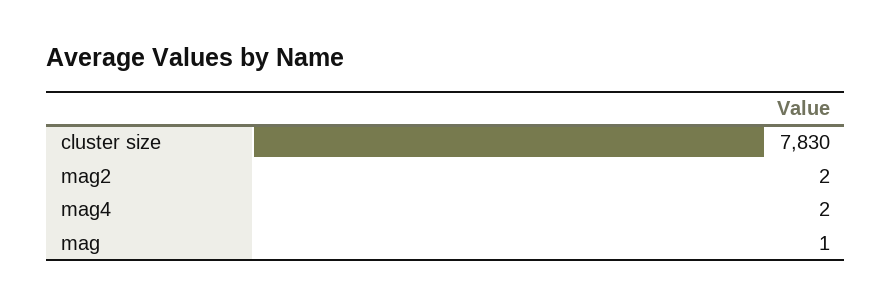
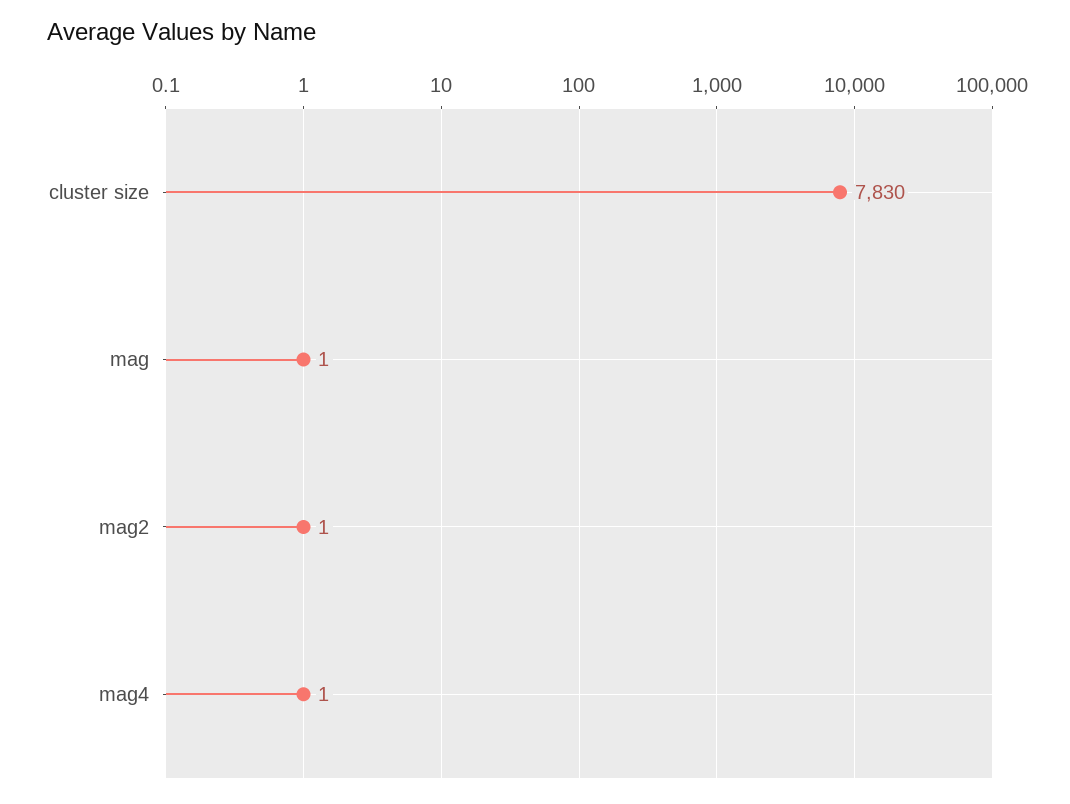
  {
    "cluster size": 7830,
-   "mag2": 2,
+   "mag2": 1,
-   "mag4": 2,
+   "mag4": 1,
    "mag": 1
  }

